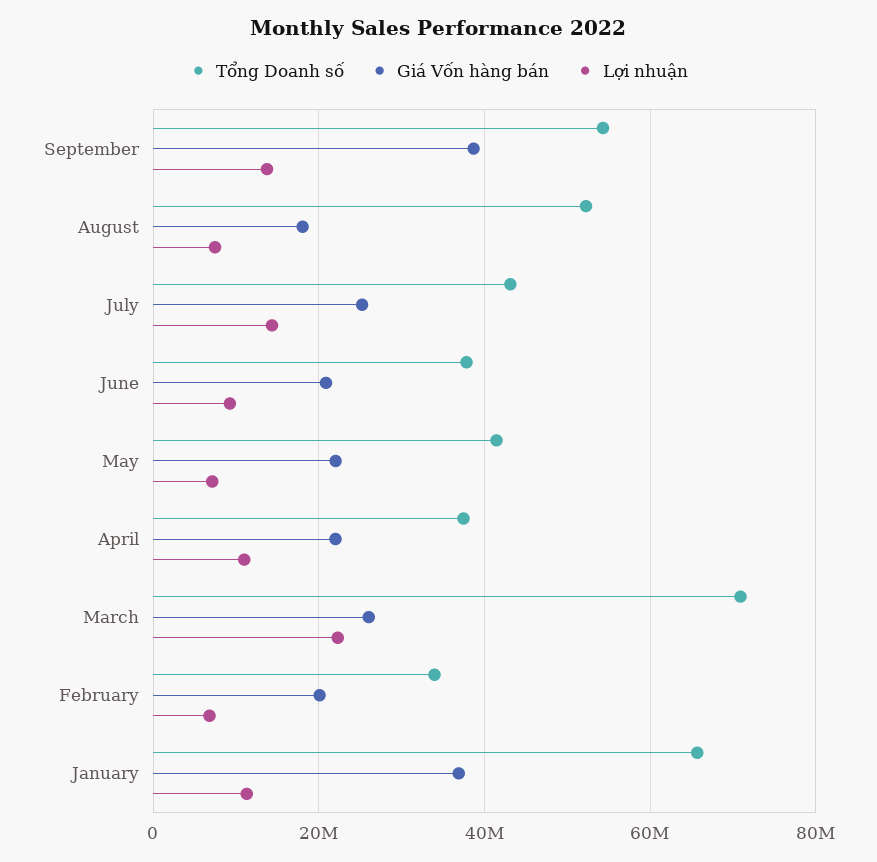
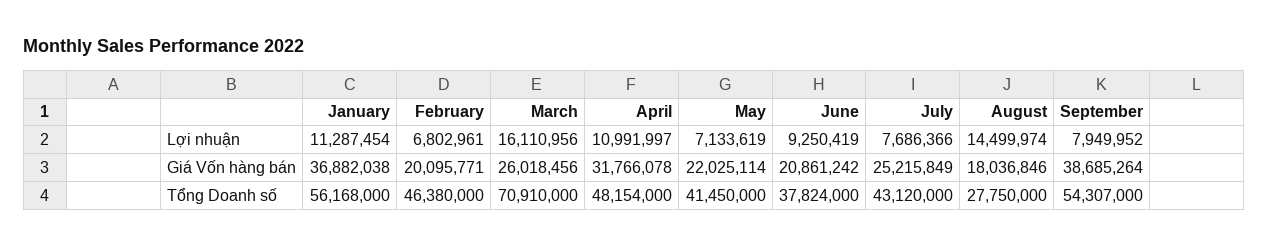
  {
    "Tổng Doanh số": {
      "September": 54307000,
-     "August": 52000000,
+     "August": 27750000,
      "July": 43120000,
      "June": 37824000,
      "May": 41450000,
-     "April": 38000000,
+     "April": 48154000,
      "March": 70910000,
-     "February": 34000000,
+     "February": 46380000,
-     "January": 66000000
+     "January": 56168000
    },
    "Giá Vốn hàng bán": {
      "September": 38685264,
      "August": 18036846,
      "July": 25215849,
      "June": 20861242,
      "May": 22025114,
-     "April": 22000000,
+     "April": 31766078,
      "March": 26018456,
      "February": 20095771,
      "January": 36882038
    },
    "Lợi nhuận": {
-     "September": 14000000,
+     "September": 7949952,
-     "August": 8000000,
+     "August": 14499974,
-     "July": 14000000,
+     "July": 7686366,
      "June": 9250419,
      "May": 7133619,
      "April": 10991997,
-     "March": 22000000,
+     "March": 16110956,
      "February": 6802961,
      "January": 11287454
    }
  }

